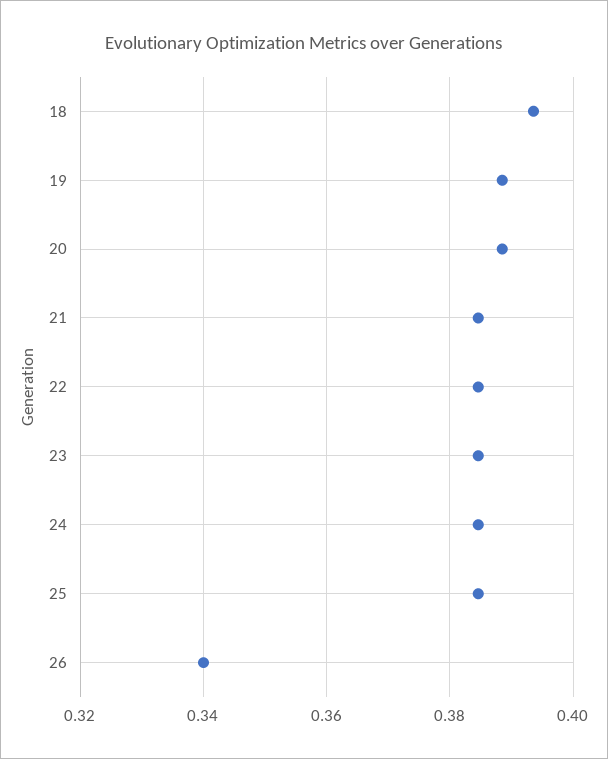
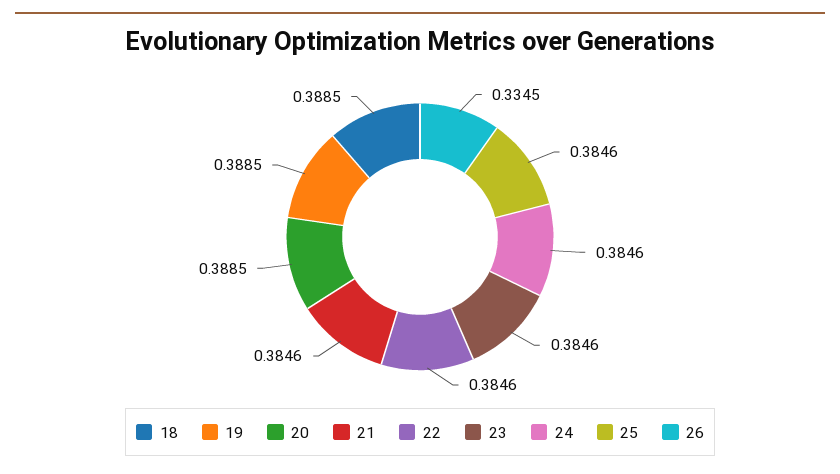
  {
-   "18": 0.394,
+   "18": 0.3885,
    "19": 0.3885,
    "20": 0.3885,
    "21": 0.3846,
    "22": 0.3846,
    "23": 0.3846,
    "24": 0.3846,
    "25": 0.3846,
-   "26": 0.34
+   "26": 0.3345
  }

